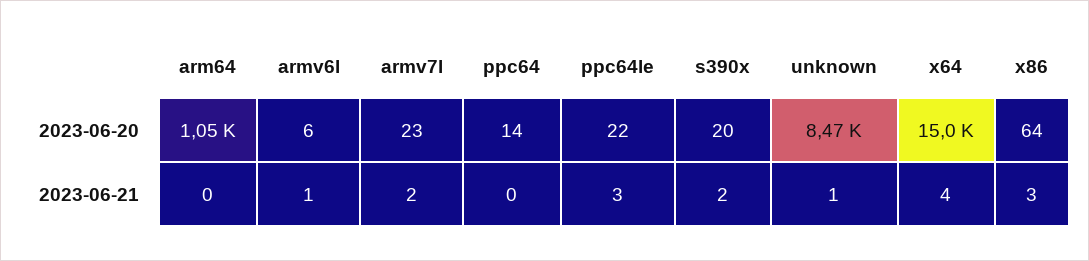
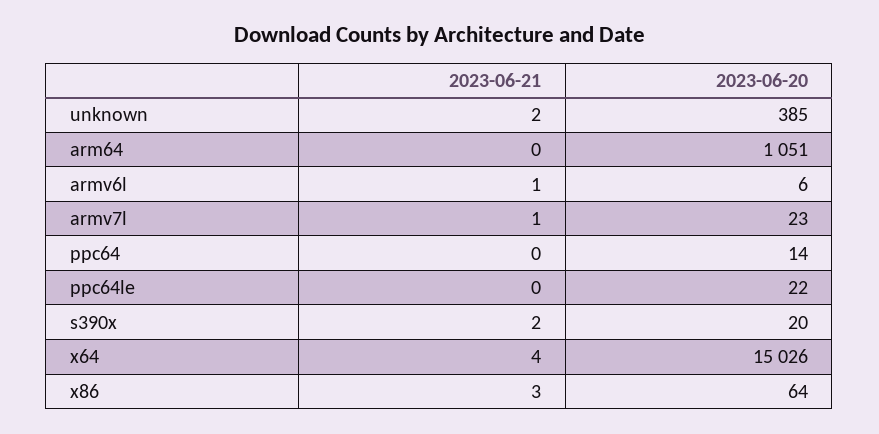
  {
    "arm64": {
      "2023-06-20": 1051,
      "2023-06-21": 0
    },
    "armv6l": {
      "2023-06-20": 6,
      "2023-06-21": 1
    },
    "armv7l": {
      "2023-06-20": 23,
-     "2023-06-21": 2
+     "2023-06-21": 1
    },
    "ppc64": {
      "2023-06-20": 14,
      "2023-06-21": 0
    },
    "ppc64le": {
      "2023-06-20": 22,
-     "2023-06-21": 3
+     "2023-06-21": 0
    },
    "s390x": {
      "2023-06-20": 20,
      "2023-06-21": 2
    },
    "unknown": {
-     "2023-06-20": 8470,
+     "2023-06-20": 385,
-     "2023-06-21": 1
+     "2023-06-21": 2
    },
    "x64": {
      "2023-06-20": 15026,
      "2023-06-21": 4
    },
    "x86": {
      "2023-06-20": 64,
      "2023-06-21": 3
    }
  }

